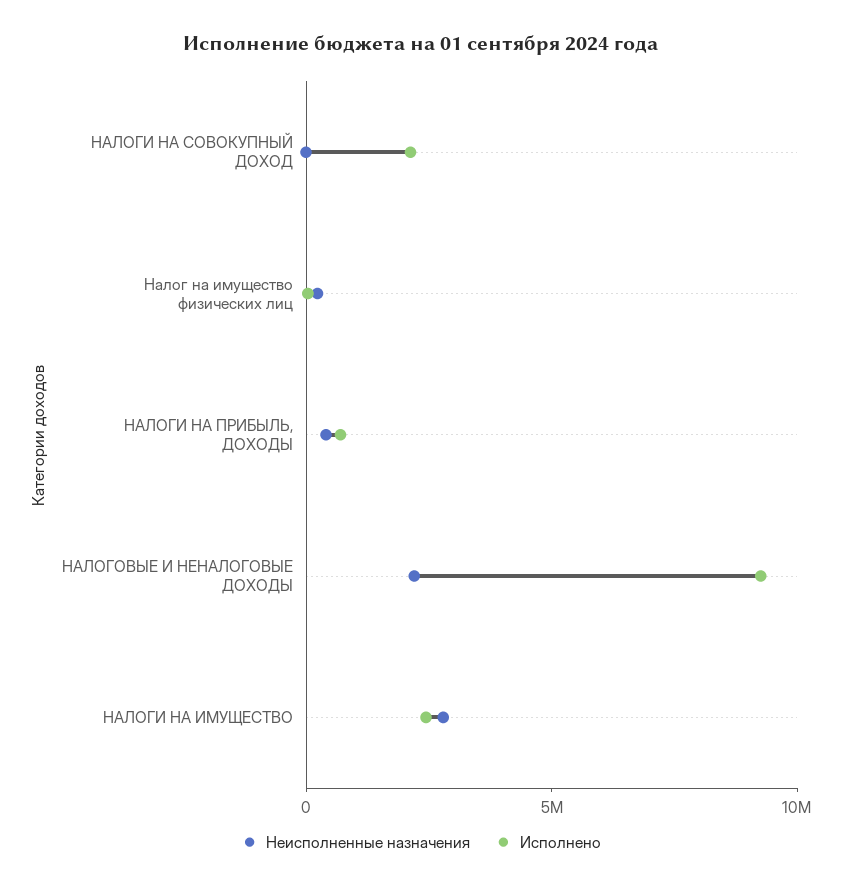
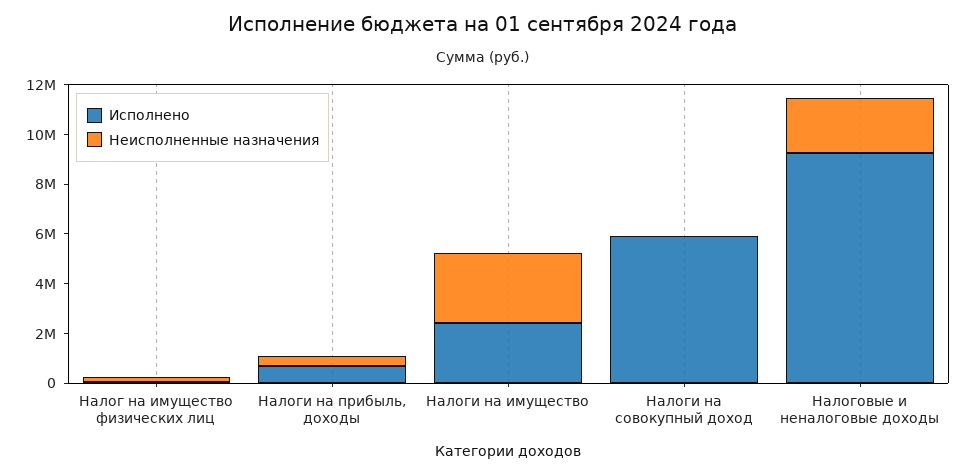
  {
    "Неисполненные назначения": {
      "НАЛОГИ НА СОВОКУПНЫЙ ДОХОД": 0,
      "Налог на имущество физических лиц": 0,
      "НАЛОГИ НА ПРИБЫЛЬ, ДОХОДЫ": 500000,
      "НАЛОГОВЫЕ И НЕНАЛОГОВЫЕ ДОХОДЫ": 2000000,
      "НАЛОГИ НА ИМУЩЕСТВО": 3000000
    },
    "Исполнено": {
-     "НАЛОГИ НА СОВОКУПНЫЙ ДОХОД": 2000000,
+     "НАЛОГИ НА СОВОКУПНЫЙ ДОХОД": 6000000,
      "Налог на имущество физических лиц": 0,
      "НАЛОГИ НА ПРИБЫЛЬ, ДОХОДЫ": 500000,
      "НАЛОГОВЫЕ И НЕНАЛОГОВЫЕ ДОХОДЫ": 9500000,
      "НАЛОГИ НА ИМУЩЕСТВО": 2500000
    }
  }

